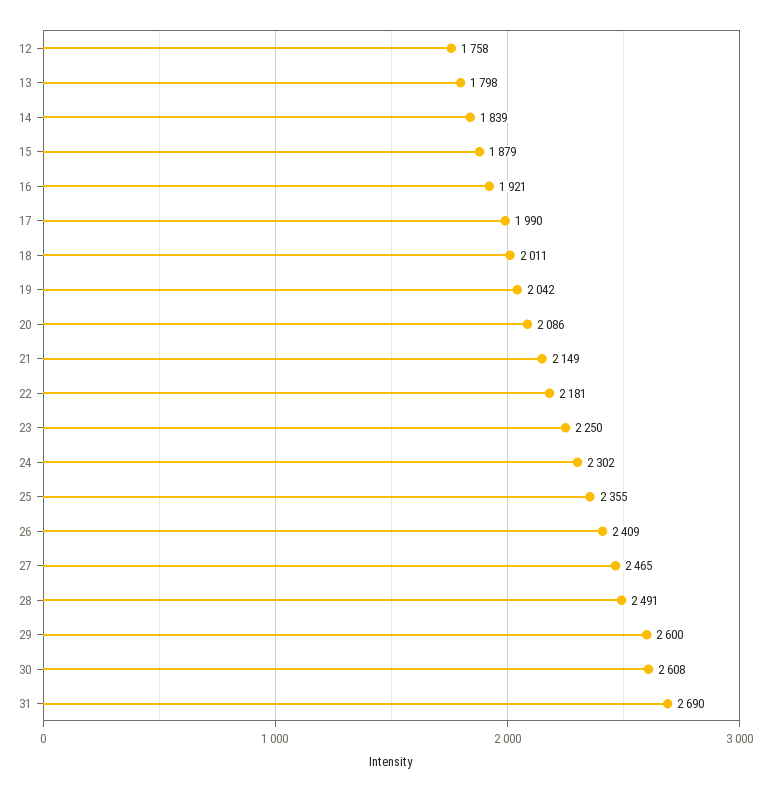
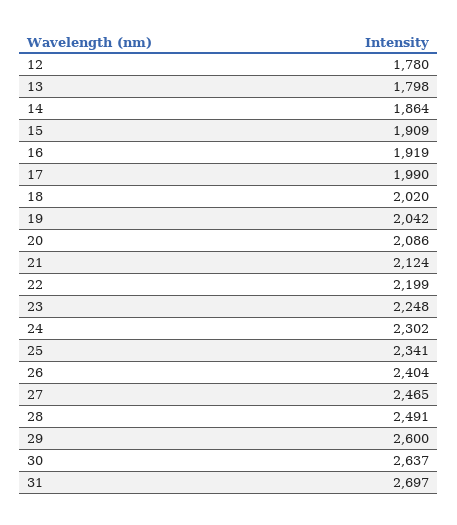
  {
-   "12": 1758,
+   "12": 1780,
    "13": 1798,
-   "14": 1839,
+   "14": 1864,
-   "15": 1879,
+   "15": 1909,
-   "16": 1921,
+   "16": 1919,
    "17": 1990,
-   "18": 2011,
+   "18": 2020,
    "19": 2042,
    "20": 2086,
-   "21": 2149,
+   "21": 2124,
-   "22": 2181,
+   "22": 2199,
-   "23": 2250,
+   "23": 2248,
    "24": 2302,
-   "25": 2355,
+   "25": 2341,
-   "26": 2409,
+   "26": 2404,
    "27": 2465,
    "28": 2491,
    "29": 2600,
-   "30": 2608,
+   "30": 2637,
-   "31": 2690
+   "31": 2697
  }

